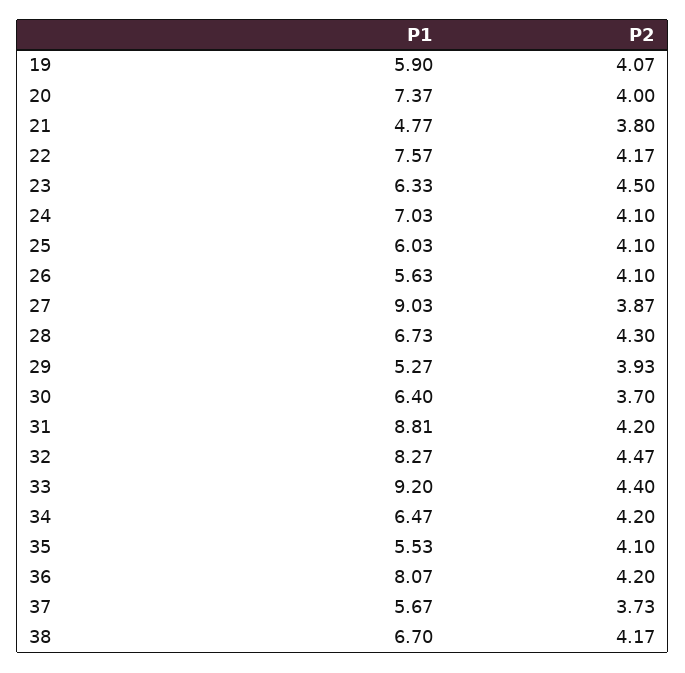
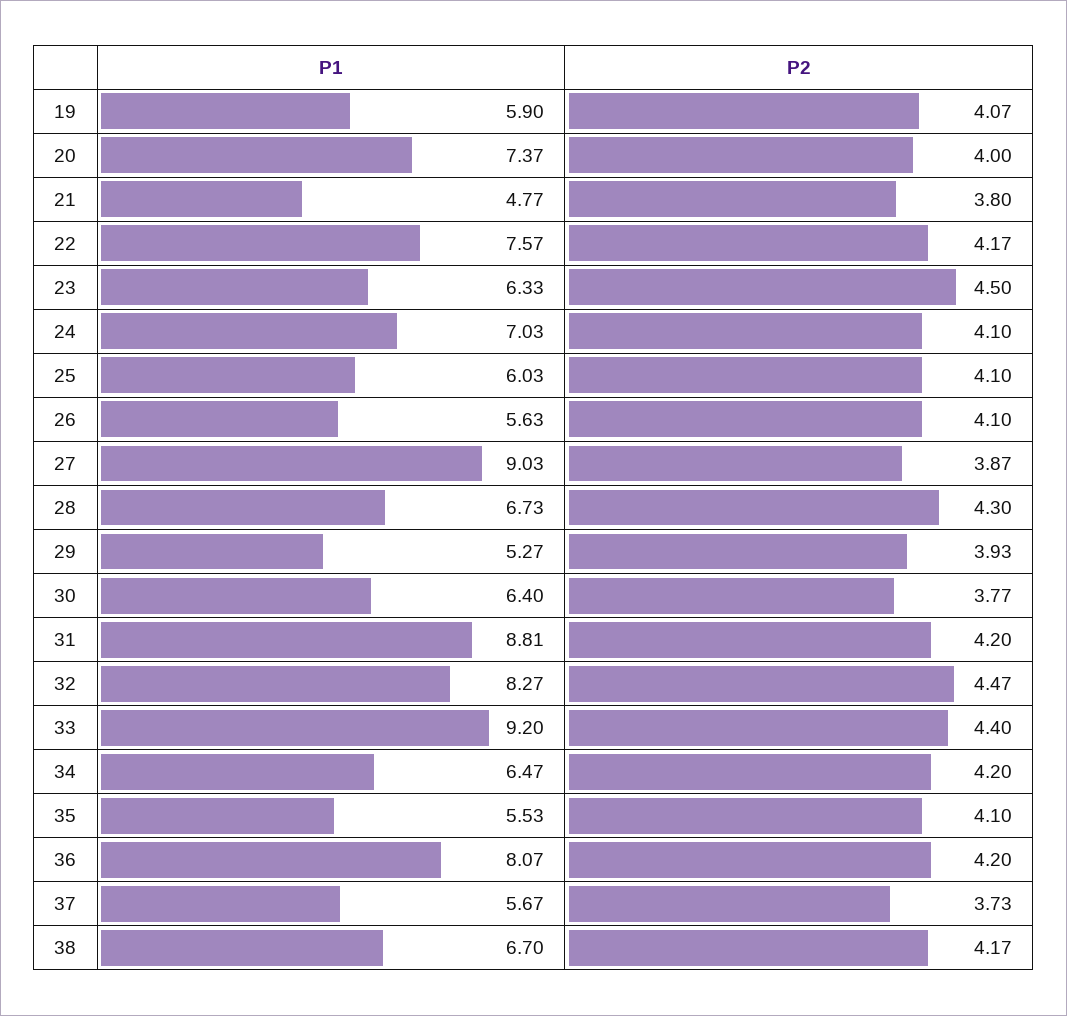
  {
    "P1": {
      "19": 5.9,
      "20": 7.37,
      "21": 4.77,
      "22": 7.57,
      "23": 6.33,
      "24": 7.03,
      "25": 6.03,
      "26": 5.63,
      "27": 9.03,
      "28": 6.73,
      "29": 5.27,
      "30": 6.4,
      "31": 8.81,
      "32": 8.27,
      "33": 9.2,
      "34": 6.47,
      "35": 5.53,
      "36": 8.07,
      "37": 5.67,
      "38": 6.7
    },
    "P2": {
      "19": 4.07,
      "20": 4,
      "21": 3.8,
      "22": 4.17,
      "23": 4.5,
      "24": 4.1,
      "25": 4.1,
      "26": 4.1,
      "27": 3.87,
      "28": 4.3,
      "29": 3.93,
-     "30": 3.7,
+     "30": 3.77,
      "31": 4.2,
      "32": 4.47,
      "33": 4.4,
      "34": 4.2,
      "35": 4.1,
      "36": 4.2,
      "37": 3.73,
      "38": 4.17
    }
  }

